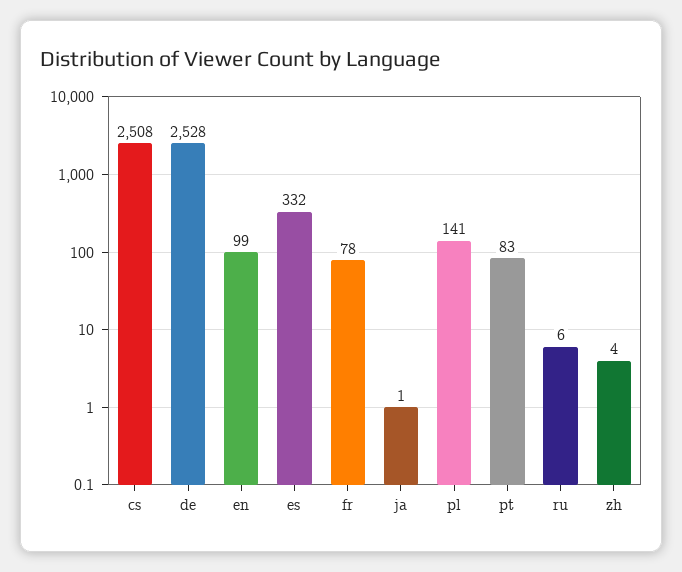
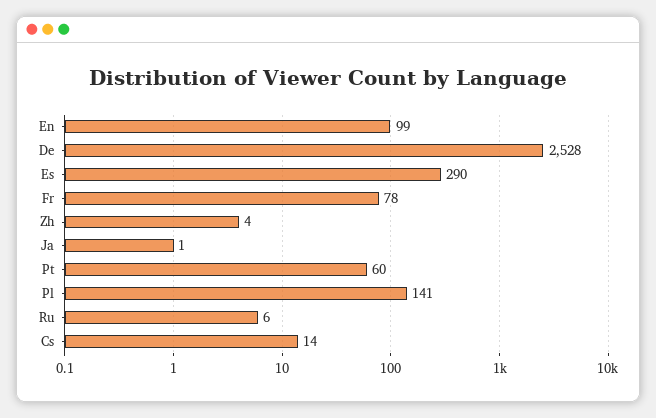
  {
-   "cs": 2508,
+   "cs": 14,
    "de": 2528,
    "en": 99,
-   "es": 332,
+   "es": 290,
    "fr": 78,
    "ja": 1,
    "pl": 141,
-   "pt": 83,
+   "pt": 60,
    "ru": 6,
    "zh": 4
  }

